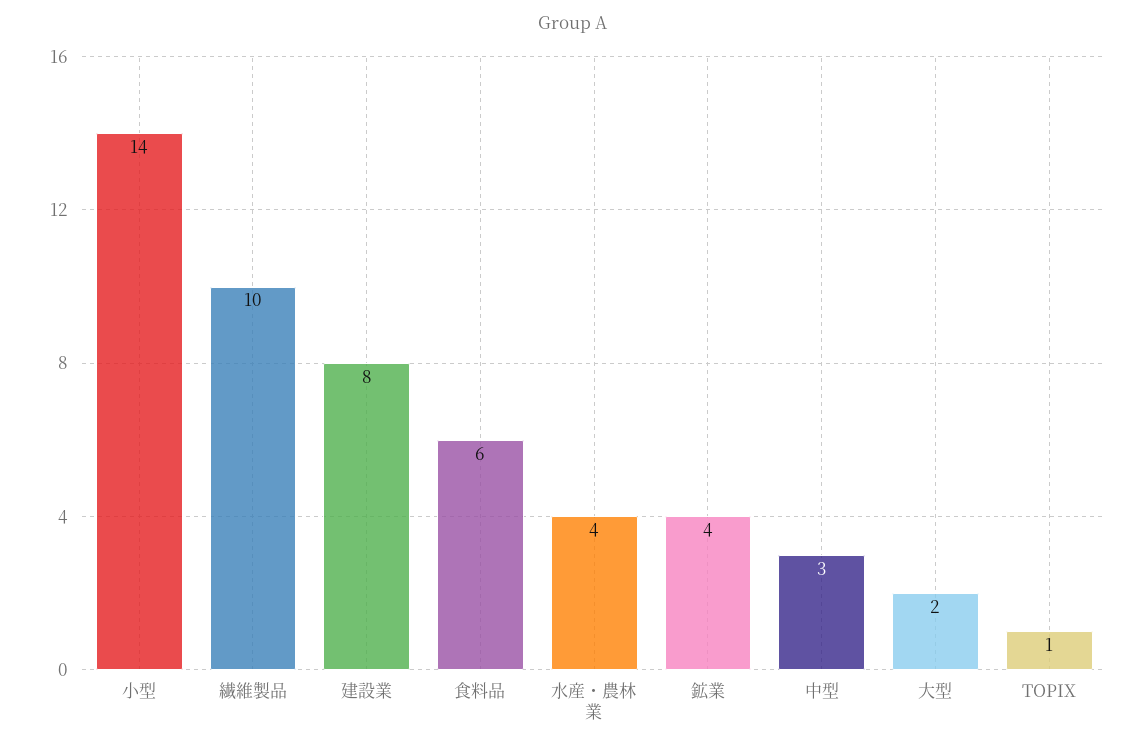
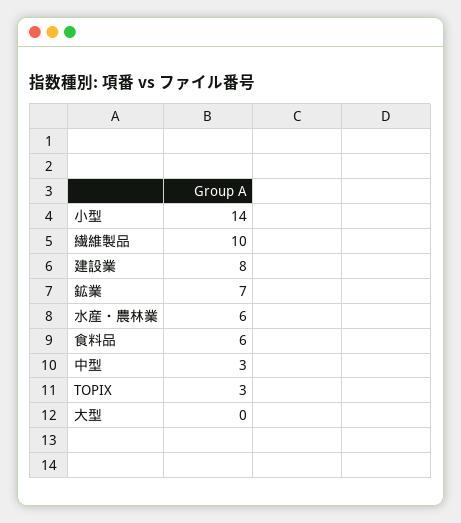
  {
    "小型": 14,
    "繊維製品": 10,
    "建設業": 8,
    "食料品": 6,
-   "水産・農林業": 4,
+   "水産・農林業": 6,
-   "鉱業": 4,
+   "鉱業": 7,
    "中型": 3,
-   "大型": 2,
+   "大型": 0,
-   "TOPIX": 1
+   "TOPIX": 3
  }

